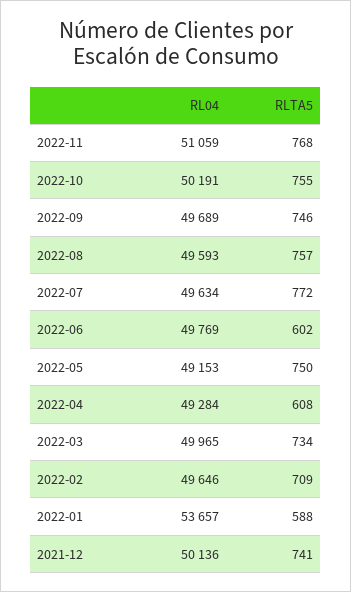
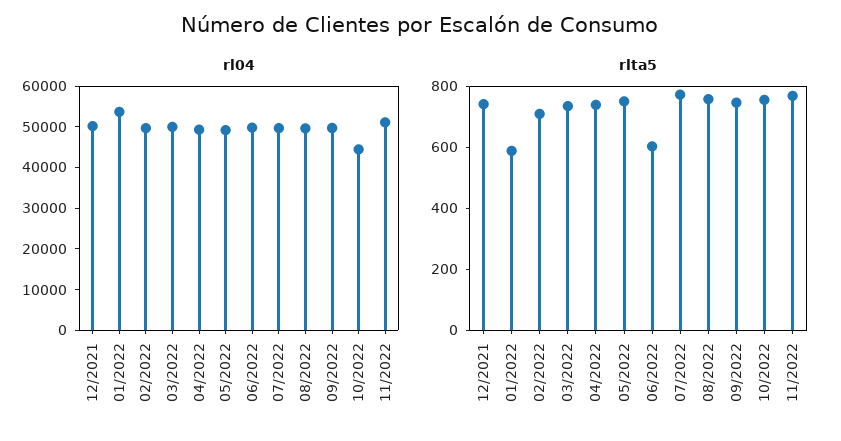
  {
    "RL04": {
      "2022-11": 51059,
-     "2022-10": 50191,
+     "2022-10": 44000,
      "2022-09": 49689,
      "2022-08": 49593,
      "2022-07": 49634,
      "2022-06": 49769,
      "2022-05": 49153,
      "2022-04": 49284,
      "2022-03": 49965,
      "2022-02": 49646,
      "2022-01": 53657,
      "2021-12": 50136
    },
    "RLTA5": {
      "2022-11": 768,
      "2022-10": 755,
      "2022-09": 746,
      "2022-08": 757,
      "2022-07": 772,
      "2022-06": 602,
      "2022-05": 750,
-     "2022-04": 608,
+     "2022-04": 750,
      "2022-03": 734,
      "2022-02": 709,
      "2022-01": 588,
      "2021-12": 741
    }
  }

